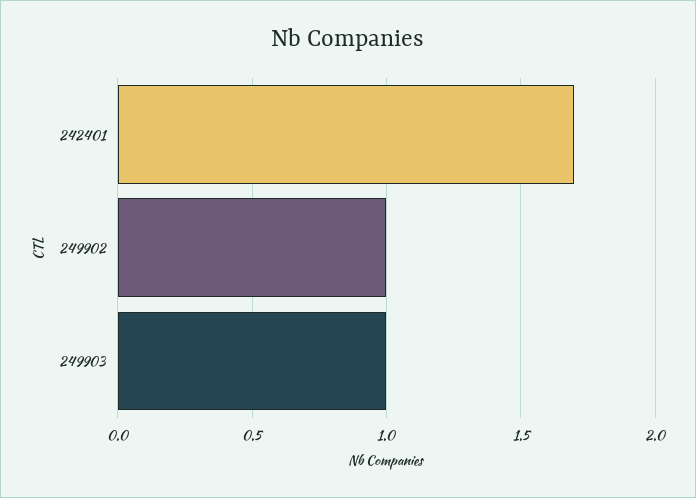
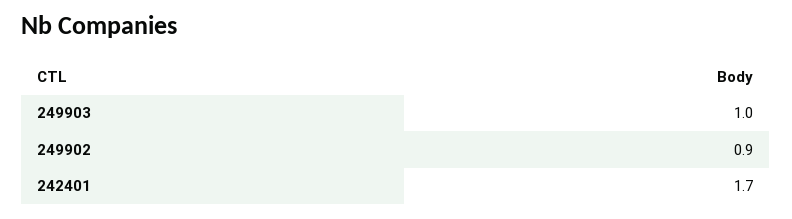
  {
    "242401": 1.7,
-   "249902": 1,
+   "249902": 0.9,
    "249903": 1
  }

